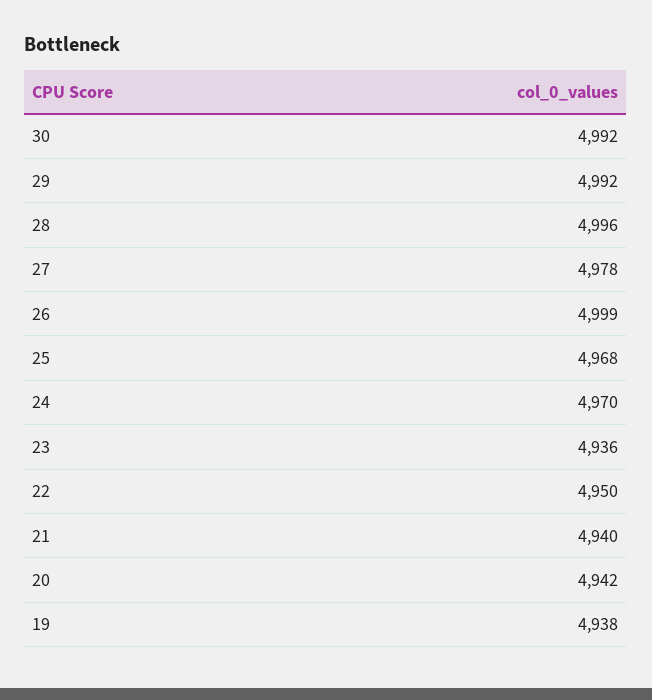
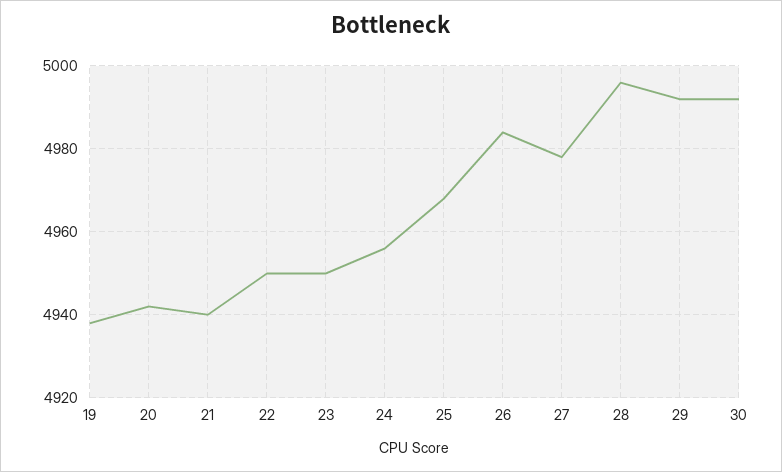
  {
    "30": 4992,
    "29": 4992,
    "28": 4996,
    "27": 4978,
-   "26": 4999,
+   "26": 4985,
    "25": 4968,
-   "24": 4970,
+   "24": 4955,
-   "23": 4936,
+   "23": 4950,
    "22": 4950,
    "21": 4940,
    "20": 4942,
    "19": 4938
  }

